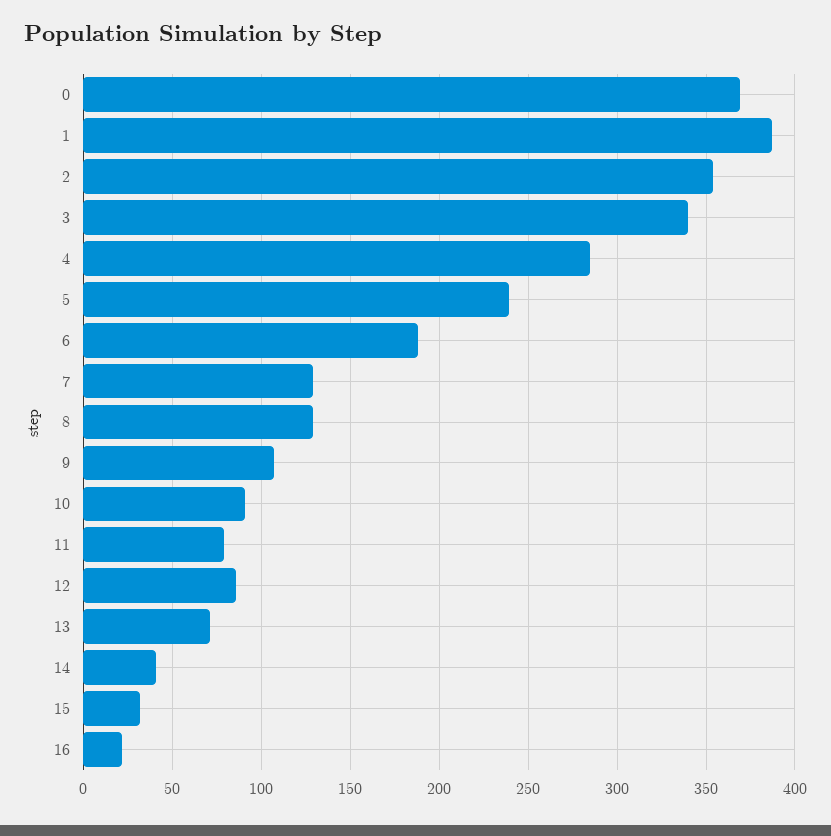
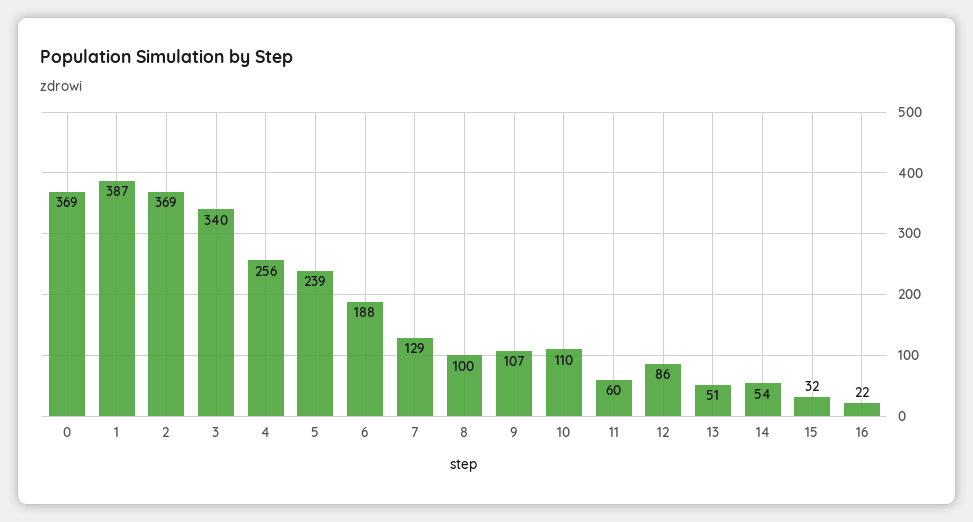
  {
    "0": 369,
    "1": 387,
-   "2": 355,
+   "2": 369,
    "3": 340,
-   "4": 285,
+   "4": 256,
    "5": 239,
    "6": 188,
    "7": 129,
-   "8": 130,
+   "8": 100,
    "9": 107,
-   "10": 90,
+   "10": 110,
-   "11": 80,
+   "11": 60,
    "12": 86,
-   "13": 70,
+   "13": 51,
-   "14": 40,
+   "14": 54,
    "15": 32,
    "16": 22
  }

